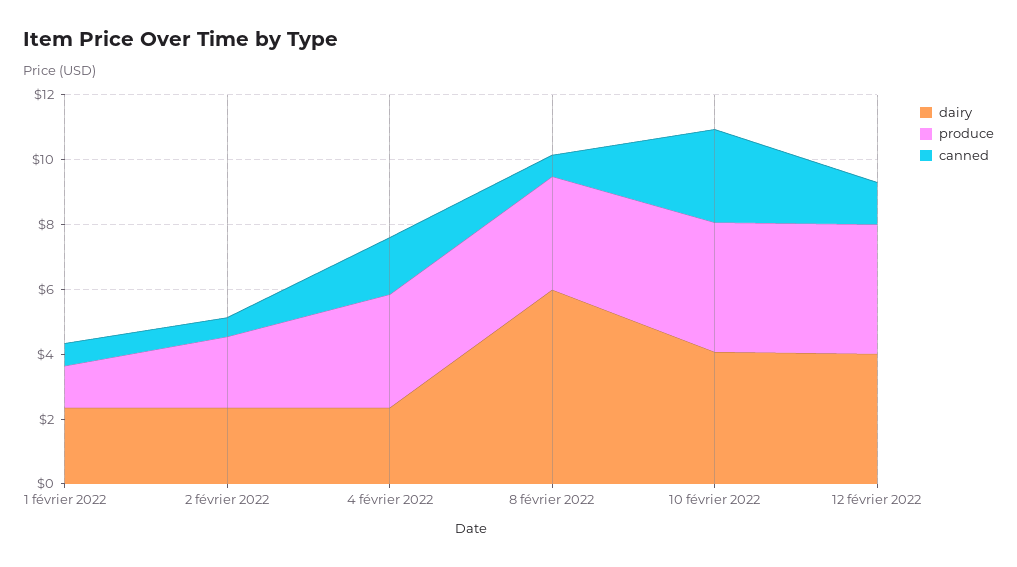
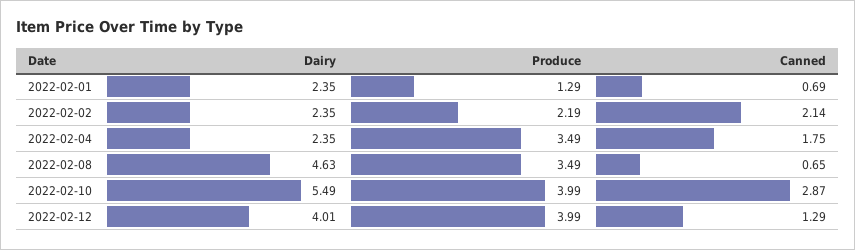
  {
    "dairy": {
      "1 février 2022": 2.35,
      "2 février 2022": 2.35,
      "4 février 2022": 2.35,
-     "8 février 2022": 6,
+     "8 février 2022": 4.63,
-     "10 février 2022": 4,
+     "10 février 2022": 5.49,
      "12 février 2022": 4.01
    },
    "produce": {
      "1 février 2022": 1.29,
      "2 février 2022": 2.19,
      "4 février 2022": 3.49,
      "8 février 2022": 3.49,
      "10 février 2022": 3.99,
      "12 février 2022": 3.99
    },
    "canned": {
      "1 février 2022": 0.69,
-     "2 février 2022": 0.5,
+     "2 février 2022": 2.14,
      "4 février 2022": 1.75,
      "8 février 2022": 0.65,
      "10 février 2022": 2.87,
      "12 février 2022": 1.29
    }
  }

